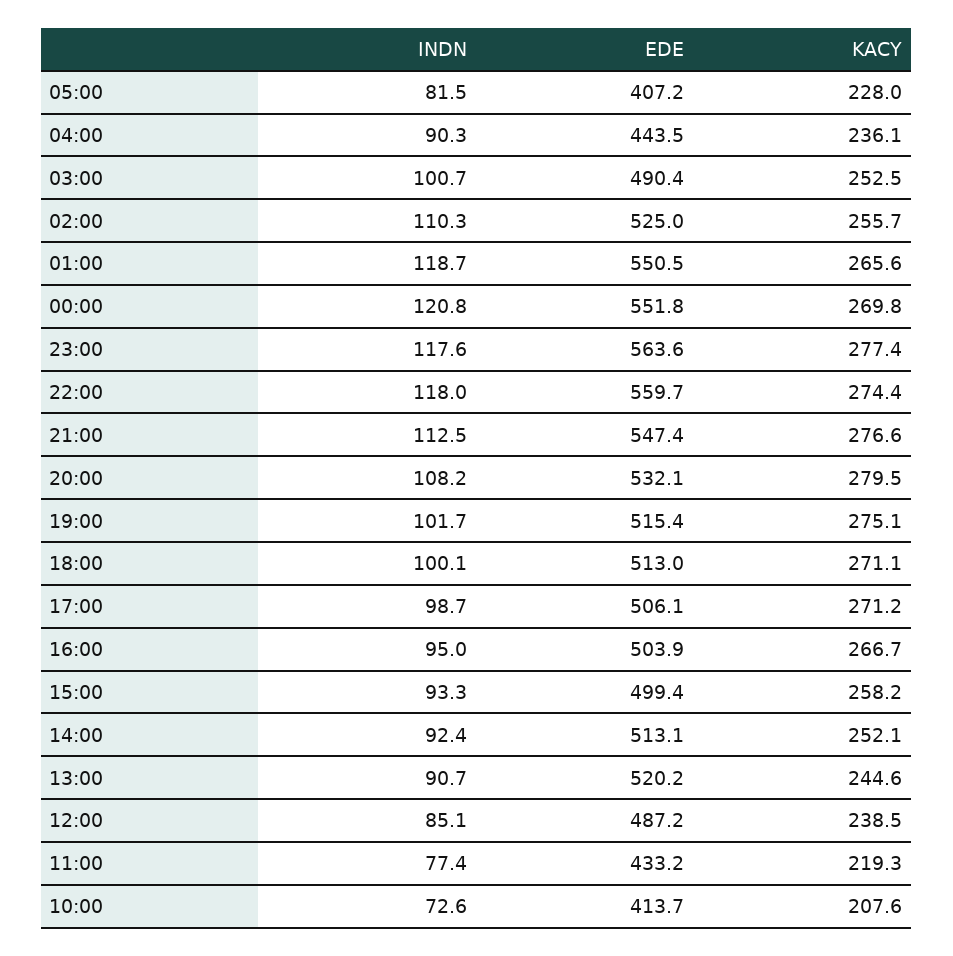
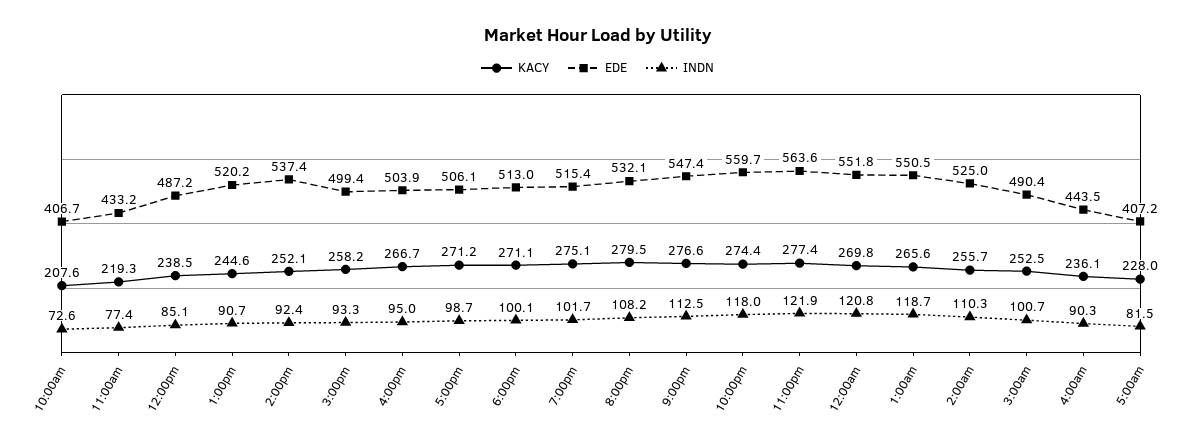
  {
    "INDN": {
      "05:00": 81.5,
      "04:00": 90.3,
      "03:00": 100.7,
      "02:00": 110.3,
      "01:00": 118.7,
      "00:00": 120.8,
-     "23:00": 117.6,
+     "23:00": 121.9,
      "22:00": 118,
      "21:00": 112.5,
      "20:00": 108.2,
      "19:00": 101.7,
      "18:00": 100.1,
      "17:00": 98.7,
      "16:00": 95,
      "15:00": 93.3,
      "14:00": 92.4,
      "13:00": 90.7,
      "12:00": 85.1,
      "11:00": 77.4,
      "10:00": 72.6
    },
    "EDE": {
      "05:00": 407.2,
      "04:00": 443.5,
      "03:00": 490.4,
      "02:00": 525,
      "01:00": 550.5,
      "00:00": 551.8,
      "23:00": 563.6,
      "22:00": 559.7,
      "21:00": 547.4,
      "20:00": 532.1,
      "19:00": 515.4,
      "18:00": 513,
      "17:00": 506.1,
      "16:00": 503.9,
      "15:00": 499.4,
-     "14:00": 513.1,
+     "14:00": 537.4,
      "13:00": 520.2,
      "12:00": 487.2,
      "11:00": 433.2,
-     "10:00": 413.7
+     "10:00": 406.7
    },
    "KACY": {
      "05:00": 228,
      "04:00": 236.1,
      "03:00": 252.5,
      "02:00": 255.7,
      "01:00": 265.6,
      "00:00": 269.8,
      "23:00": 277.4,
      "22:00": 274.4,
      "21:00": 276.6,
      "20:00": 279.5,
      "19:00": 275.1,
      "18:00": 271.1,
      "17:00": 271.2,
      "16:00": 266.7,
      "15:00": 258.2,
      "14:00": 252.1,
      "13:00": 244.6,
      "12:00": 238.5,
      "11:00": 219.3,
      "10:00": 207.6
    }
  }

